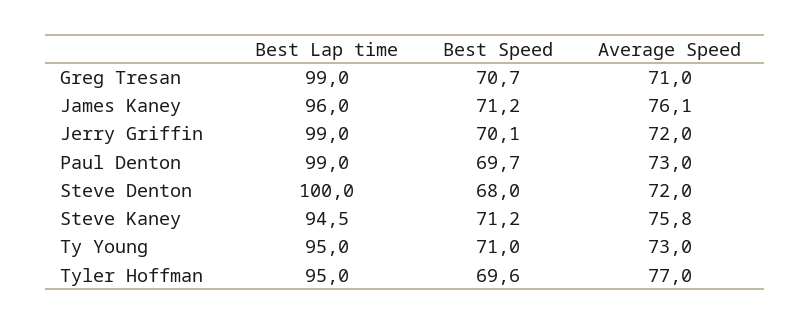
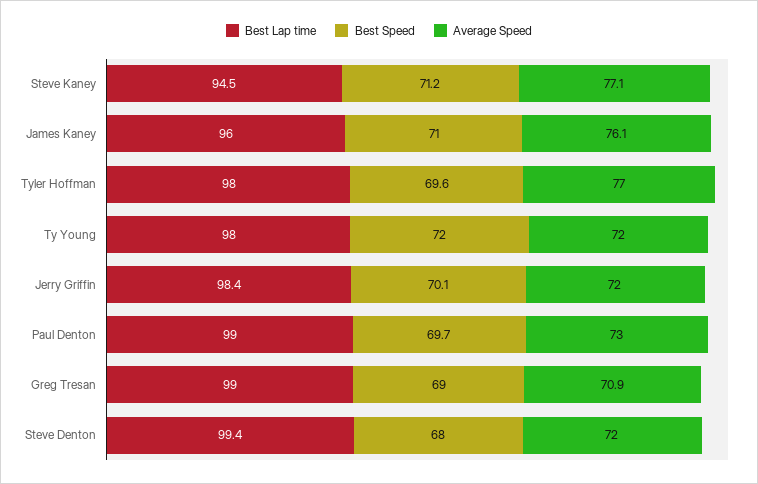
  {
    "Best Lap time": {
      "Greg Tresan": 99,
      "James Kaney": 96,
-     "Jerry Griffin": 99,
+     "Jerry Griffin": 98.4,
      "Paul Denton": 99,
-     "Steve Denton": 100,
+     "Steve Denton": 99.4,
      "Steve Kaney": 94.5,
-     "Ty Young": 95,
+     "Ty Young": 98,
-     "Tyler Hoffman": 95
+     "Tyler Hoffman": 98
    },
    "Best Speed": {
-     "Greg Tresan": 70.7,
+     "Greg Tresan": 69,
-     "James Kaney": 71.2,
+     "James Kaney": 71,
      "Jerry Griffin": 70.1,
      "Paul Denton": 69.7,
      "Steve Denton": 68,
      "Steve Kaney": 71.2,
-     "Ty Young": 71,
+     "Ty Young": 72,
      "Tyler Hoffman": 69.6
    },
    "Average Speed": {
-     "Greg Tresan": 71,
+     "Greg Tresan": 70.9,
      "James Kaney": 76.1,
      "Jerry Griffin": 72,
      "Paul Denton": 73,
      "Steve Denton": 72,
-     "Steve Kaney": 75.8,
+     "Steve Kaney": 77.1,
-     "Ty Young": 73,
+     "Ty Young": 72,
      "Tyler Hoffman": 77
    }
  }

